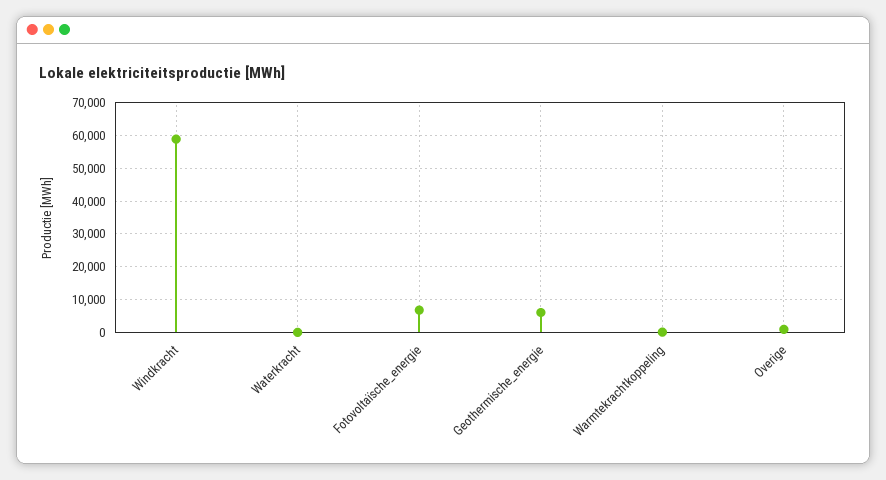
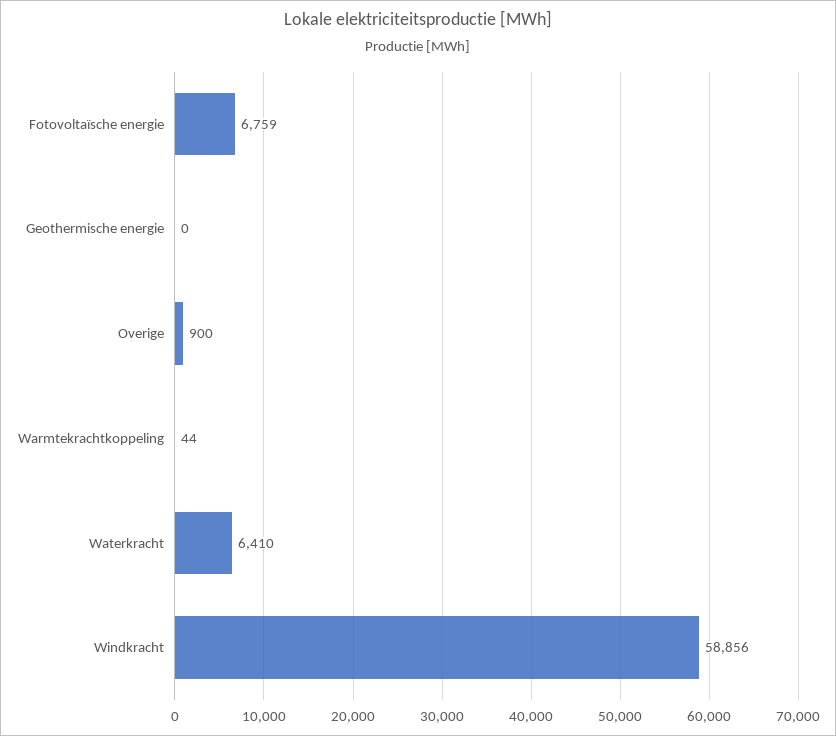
  {
    "Windkracht": 58856,
-   "Waterkracht": 0,
+   "Waterkracht": 6410,
    "Fotovoltaïsche_energie": 6759,
-   "Geothermische_energie": 6000,
+   "Geothermische_energie": 0,
    "Warmtekrachtkoppeling": 44,
    "Overige": 900
  }

